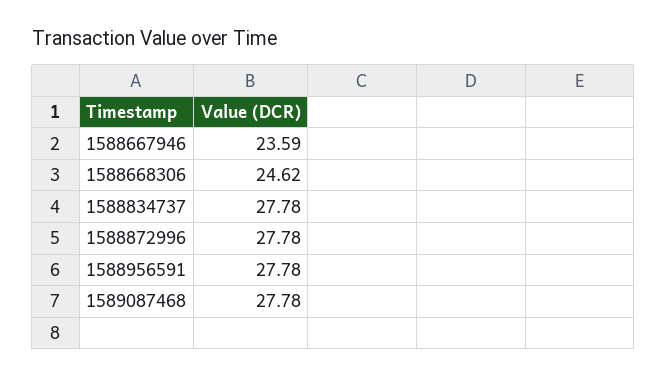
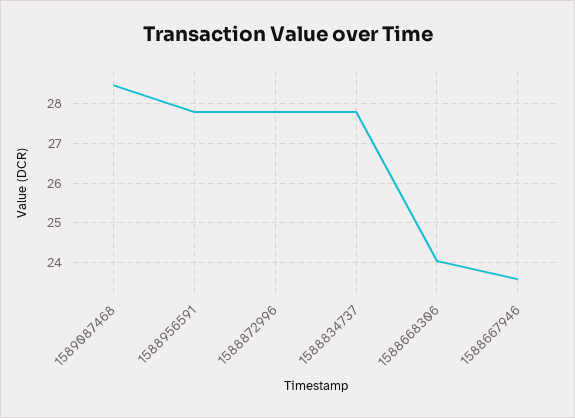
  {
    "1588667946": 23.59,
-   "1588668306": 24.62,
+   "1588668306": 24,
    "1588834737": 27.78,
    "1588872996": 27.78,
    "1588956591": 27.78,
-   "1589087468": 27.78
+   "1589087468": 28.4
  }

